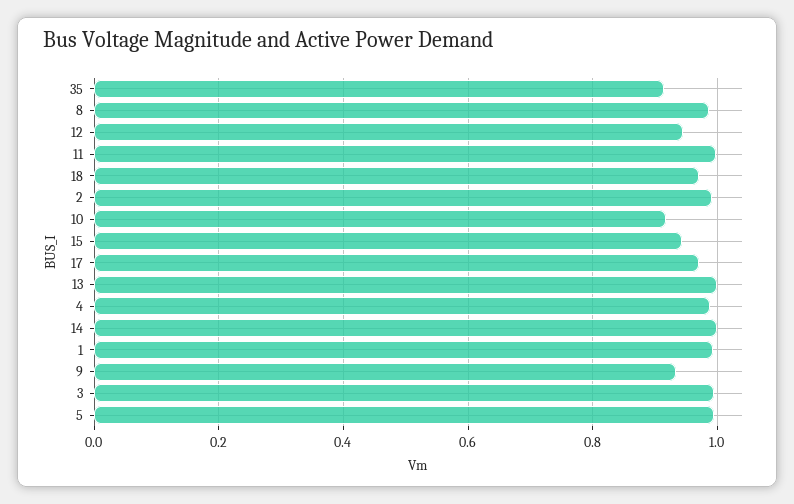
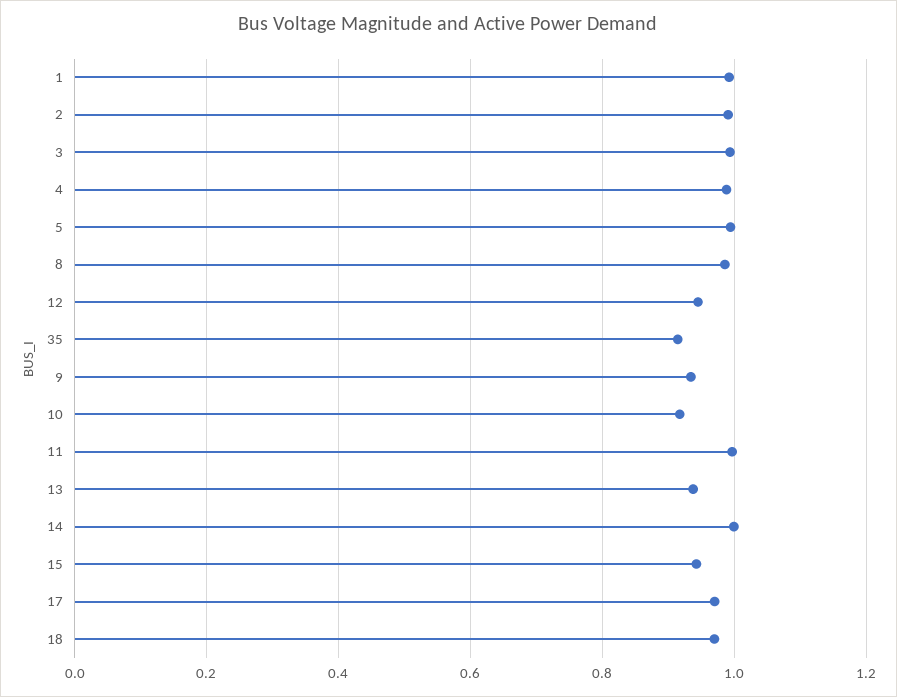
  {
    "35": 0.92,
    "8": 0.98,
    "12": 0.94,
    "11": 1,
    "18": 0.98,
    "2": 1,
    "10": 0.92,
    "15": 0.94,
    "17": 0.98,
-   "13": 1,
+   "13": 0.94,
    "4": 0.98,
    "14": 1,
    "1": 1,
    "9": 0.94,
    "3": 1,
    "5": 1
  }

